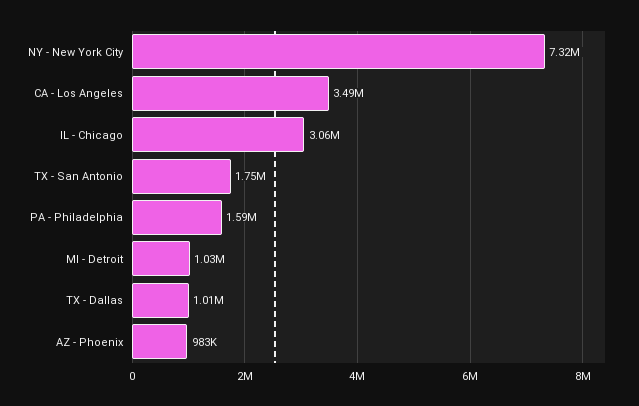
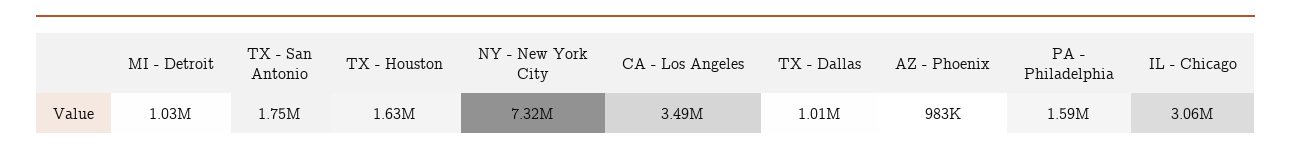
  {
    "NY - New York City": 7320000,
    "CA - Los Angeles": 3490000,
    "IL - Chicago": 3060000,
    "TX - San Antonio": 1750000,
    "PA - Philadelphia": 1590000,
    "MI - Detroit": 1030000,
    "TX - Dallas": 1010000,
-   "AZ - Phoenix": 983000
+   "AZ - Phoenix": 983000,
+   "TX - Houston": 1630000
  }

